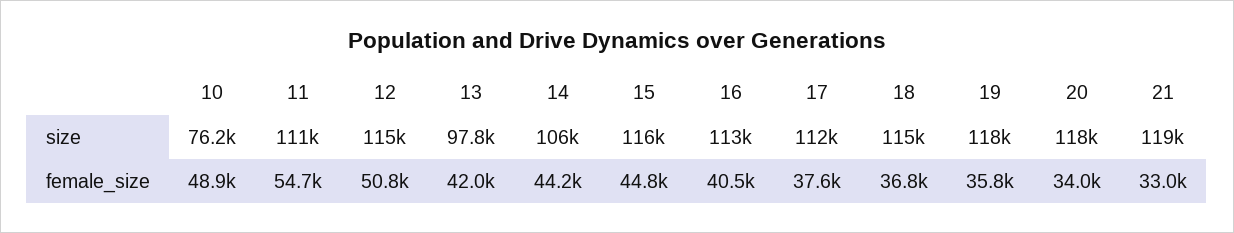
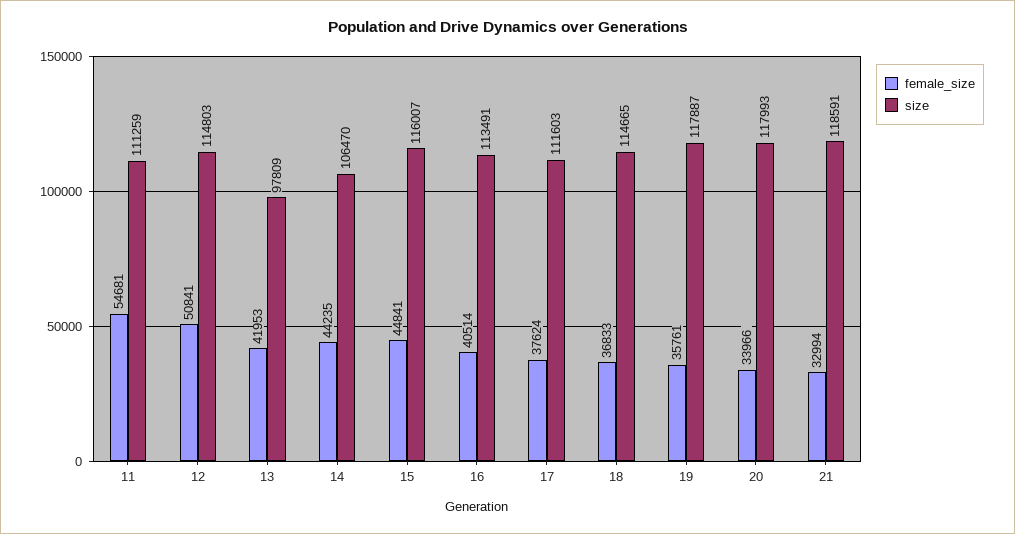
  {
    "size": {
-     "10": 76200,
      "11": 111259,
      "12": 114803,
      "13": 97809,
      "14": 106470,
      "15": 116007,
      "16": 113491,
      "17": 111603,
      "18": 114665,
      "19": 117887,
      "20": 117993,
      "21": 118591
    },
    "female_size": {
-     "10": 48900,
      "11": 54681,
      "12": 50841,
      "13": 41953,
      "14": 44235,
      "15": 44841,
      "16": 40514,
      "17": 37624,
      "18": 36833,
      "19": 35761,
      "20": 33966,
      "21": 32994
    }
  }

